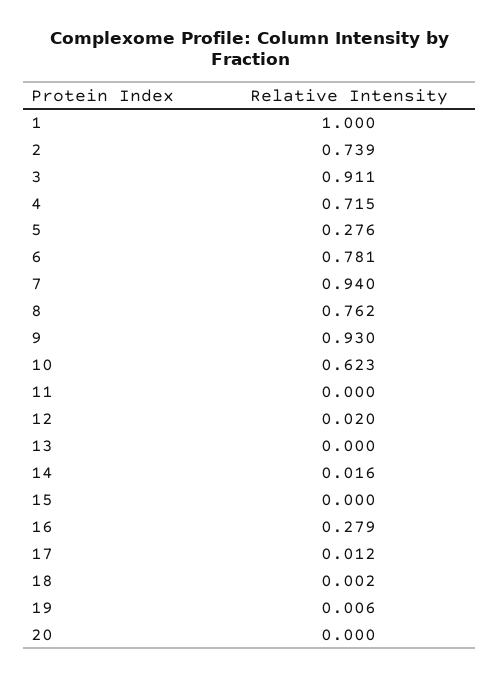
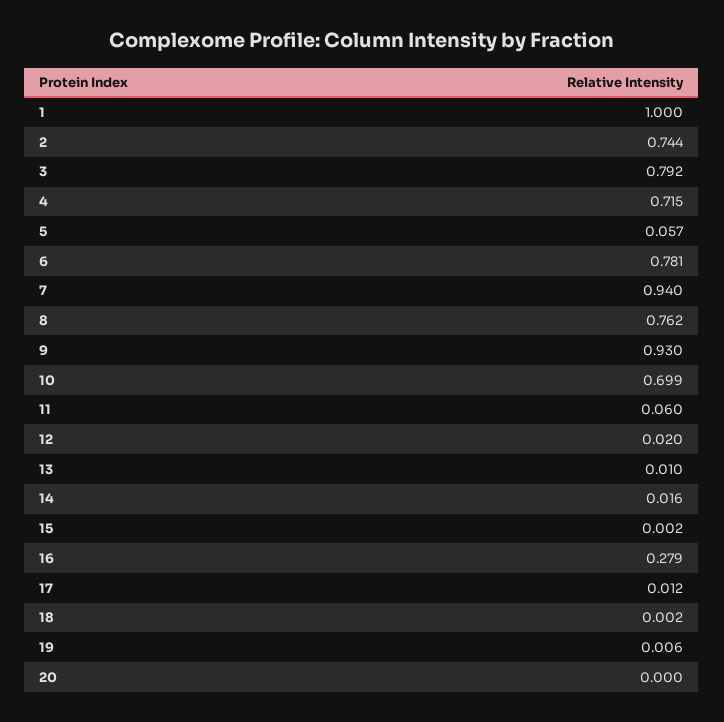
  {
    "1": 1,
-   "2": 0.739,
+   "2": 0.744,
-   "3": 0.911,
+   "3": 0.792,
    "4": 0.715,
-   "5": 0.276,
+   "5": 0.057,
    "6": 0.781,
    "7": 0.94,
    "8": 0.762,
    "9": 0.93,
-   "10": 0.623,
+   "10": 0.699,
-   "11": 0,
+   "11": 0.06,
    "12": 0.02,
-   "13": 0,
+   "13": 0.01,
    "14": 0.016,
-   "15": 0,
+   "15": 0.002,
    "16": 0.279,
    "17": 0.012,
    "18": 0.002,
    "19": 0.006,
    "20": 0
  }

